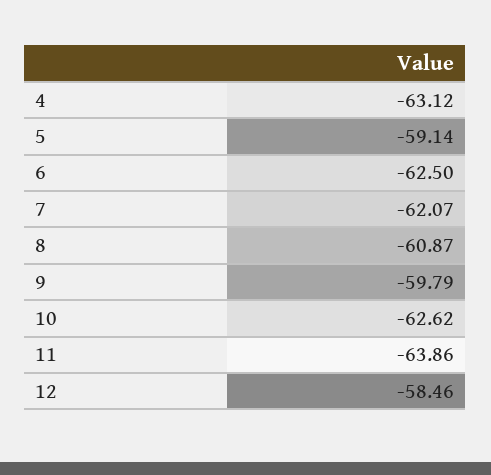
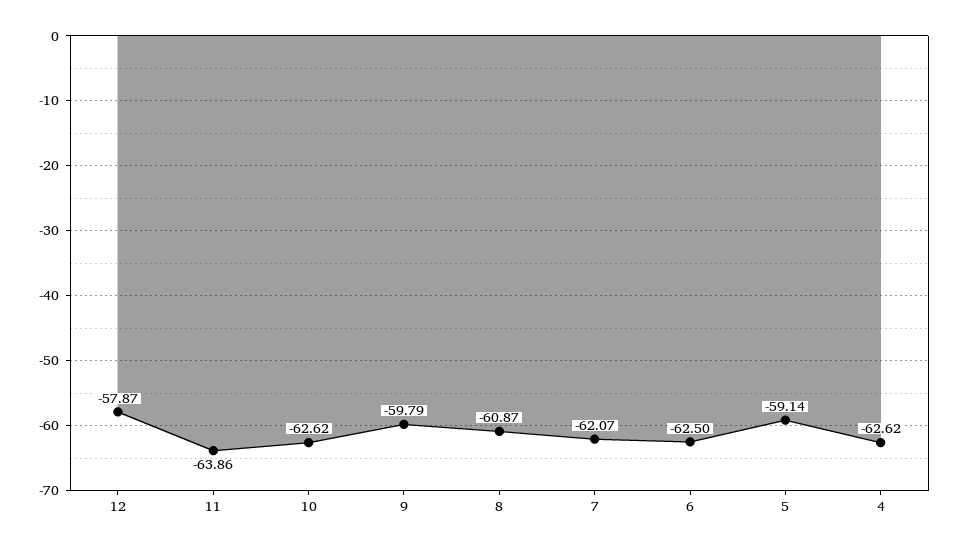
  {
-   "4": -63.12,
+   "4": -62.62,
    "5": -59.14,
    "6": -62.5,
    "7": -62.07,
    "8": -60.87,
    "9": -59.79,
    "10": -62.62,
    "11": -63.86,
-   "12": -58.46
+   "12": -57.87
  }

